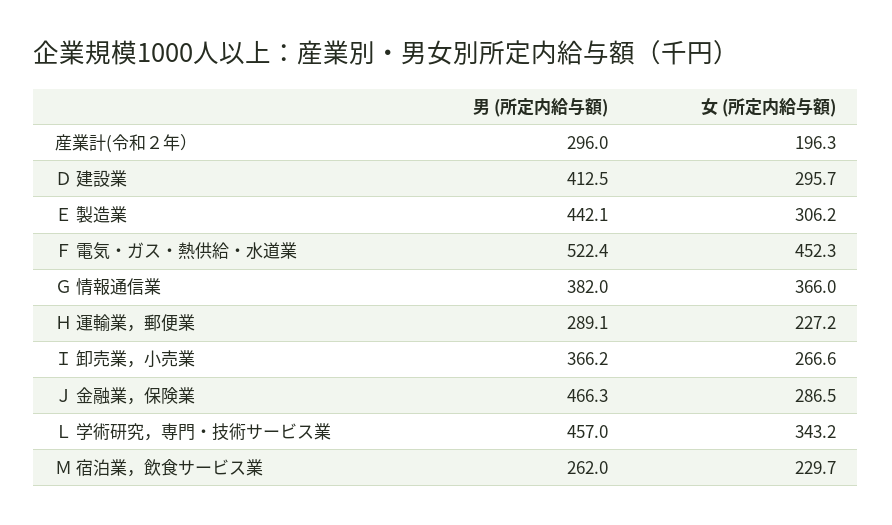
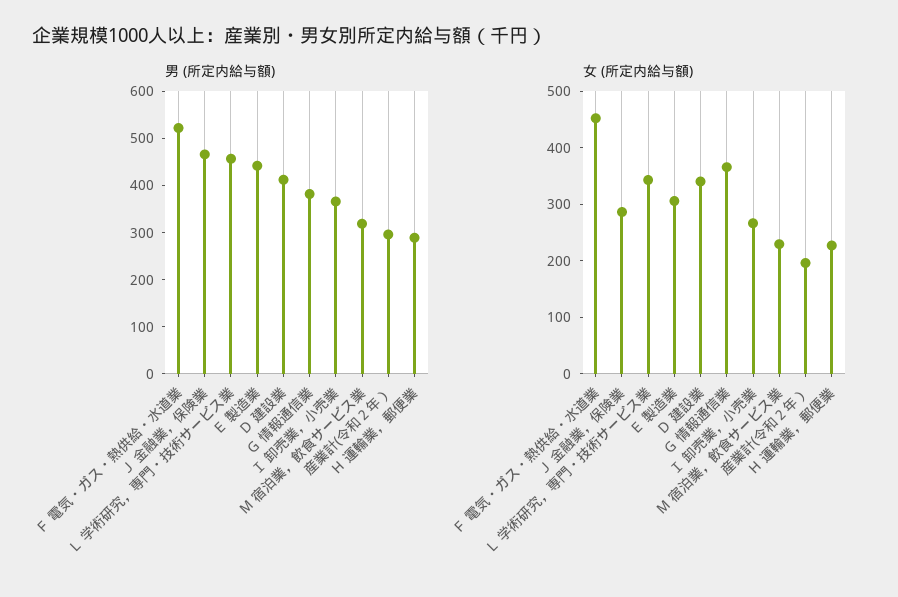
  {
    "男 (所定内給与額)": {
      "産業計(令和２年）": 296,
      "Ｄ 建設業": 412.5,
      "Ｅ 製造業": 442.1,
      "Ｆ 電気・ガス・熱供給・水道業": 522.4,
      "Ｇ 情報通信業": 382,
      "Ｈ 運輸業，郵便業": 289.1,
      "Ｉ 卸売業，小売業": 366.2,
      "Ｊ 金融業，保険業": 466.3,
      "Ｌ 学術研究，専門・技術サービス業": 457,
-     "Ｍ 宿泊業，飲食サービス業": 262
+     "Ｍ 宿泊業，飲食サービス業": 320
    },
    "女 (所定内給与額)": {
      "産業計(令和２年）": 196.3,
-     "Ｄ 建設業": 295.7,
+     "Ｄ 建設業": 340,
      "Ｅ 製造業": 306.2,
      "Ｆ 電気・ガス・熱供給・水道業": 452.3,
      "Ｇ 情報通信業": 366,
      "Ｈ 運輸業，郵便業": 227.2,
      "Ｉ 卸売業，小売業": 266.6,
      "Ｊ 金融業，保険業": 286.5,
      "Ｌ 学術研究，専門・技術サービス業": 343.2,
      "Ｍ 宿泊業，飲食サービス業": 229.7
    }
  }

